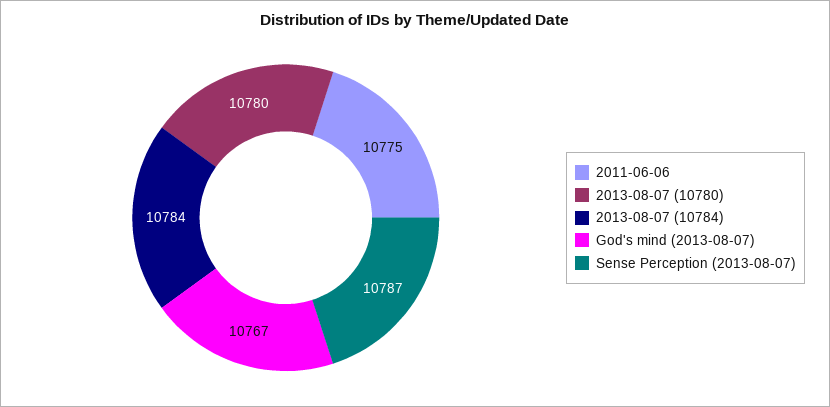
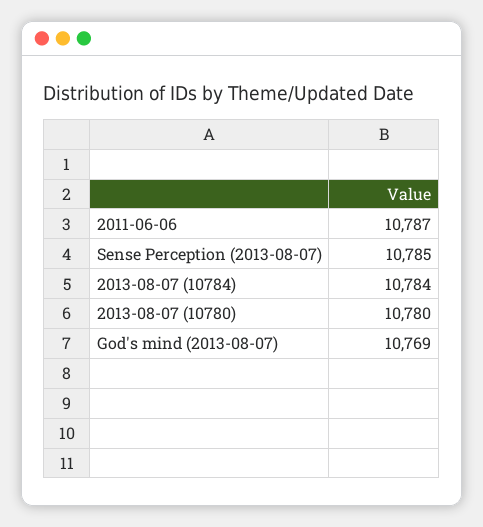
  {
-   "2011-06-06": 10775,
+   "2011-06-06": 10787,
    "2013-08-07 (10780)": 10780,
    "2013-08-07 (10784)": 10784,
-   "God's mind (2013-08-07)": 10767,
+   "God's mind (2013-08-07)": 10769,
-   "Sense Perception (2013-08-07)": 10787
+   "Sense Perception (2013-08-07)": 10785
  }

